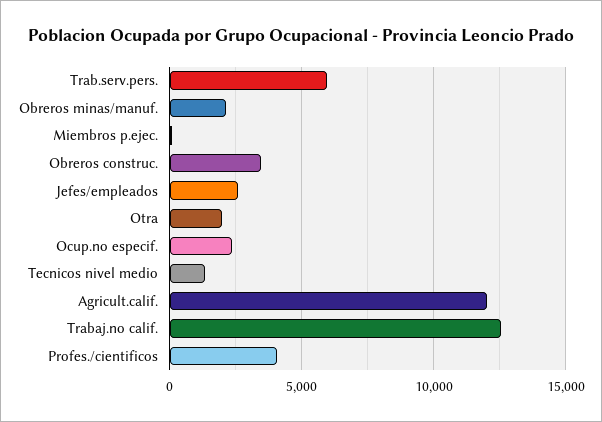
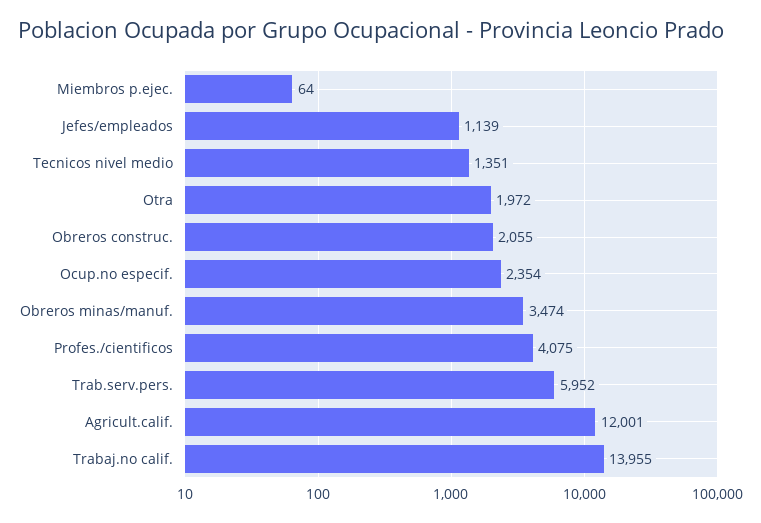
  {
    "Trab.serv.pers.": 5952,
-   "Obreros minas/manuf.": 2000,
+   "Obreros minas/manuf.": 3474,
    "Miembros p.ejec.": 64,
-   "Obreros construc.": 3500,
+   "Obreros construc.": 2055,
-   "Jefes/empleados": 2500,
+   "Jefes/empleados": 1139,
    "Otra": 1972,
    "Ocup.no especif.": 2354,
    "Tecnicos nivel medio": 1351,
    "Agricult.calif.": 12001,
-   "Trabaj.no calif.": 12500,
+   "Trabaj.no calif.": 13955,
    "Profes./cientificos": 4075
  }

